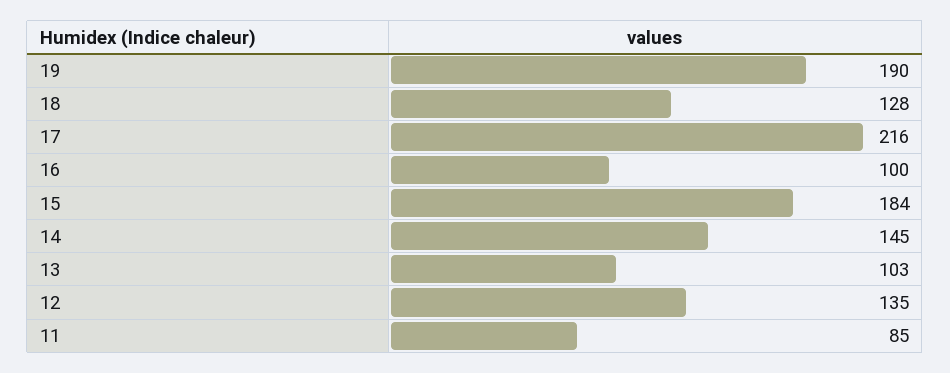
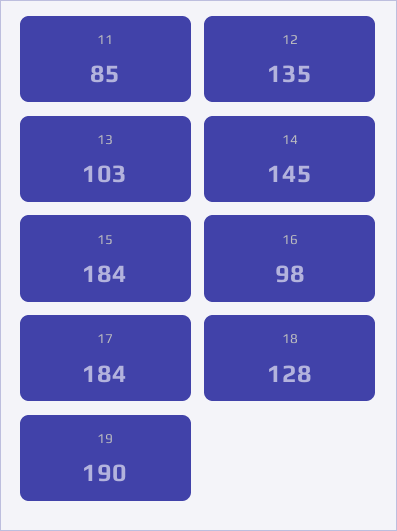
  {
    "19": 190,
    "18": 128,
-   "17": 216,
+   "17": 184,
-   "16": 100,
+   "16": 98,
    "15": 184,
    "14": 145,
    "13": 103,
    "12": 135,
    "11": 85
  }

